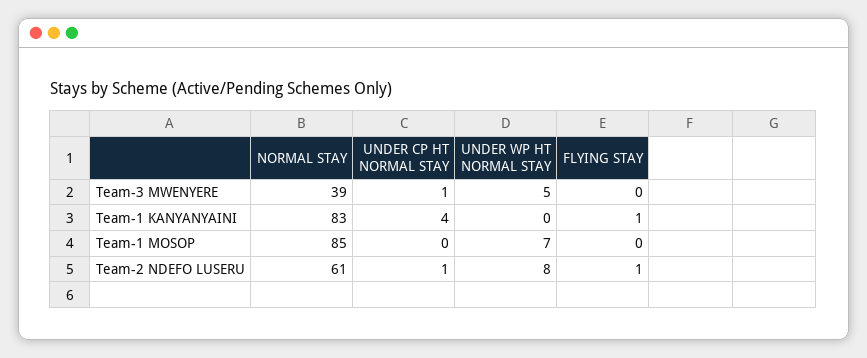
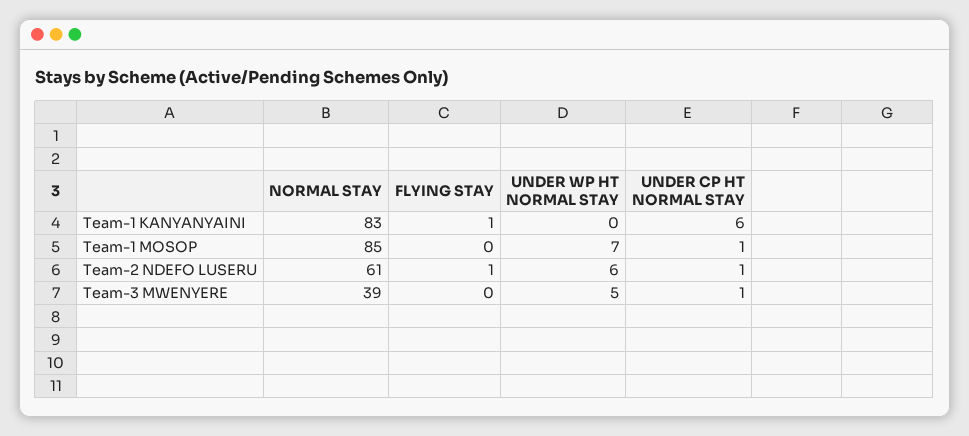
  {
    "NORMAL STAY": {
      "Team-3 MWENYERE": 39,
      "Team-1 KANYANYAINI": 83,
      "Team-1 MOSOP": 85,
      "Team-2 NDEFO LUSERU": 61
    },
    "UNDER CP HT NORMAL STAY": {
      "Team-3 MWENYERE": 1,
-     "Team-1 KANYANYAINI": 4,
+     "Team-1 KANYANYAINI": 6,
-     "Team-1 MOSOP": 0,
+     "Team-1 MOSOP": 1,
      "Team-2 NDEFO LUSERU": 1
    },
    "UNDER WP HT NORMAL STAY": {
      "Team-3 MWENYERE": 5,
      "Team-1 KANYANYAINI": 0,
      "Team-1 MOSOP": 7,
-     "Team-2 NDEFO LUSERU": 8
+     "Team-2 NDEFO LUSERU": 6
    },
    "FLYING STAY": {
      "Team-3 MWENYERE": 0,
      "Team-1 KANYANYAINI": 1,
      "Team-1 MOSOP": 0,
      "Team-2 NDEFO LUSERU": 1
    }
  }

